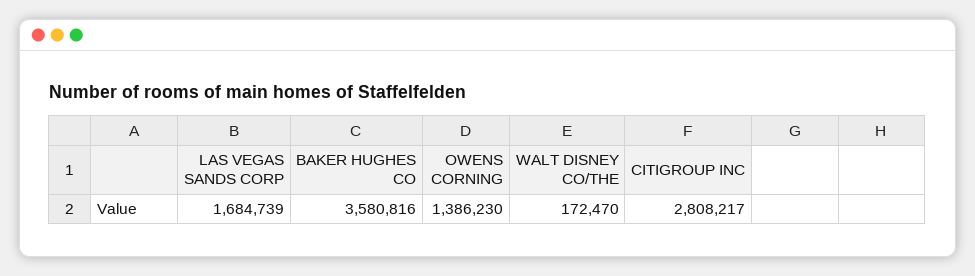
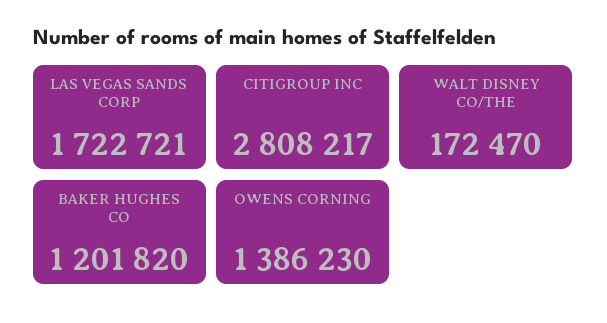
  {
-   "LAS VEGAS SANDS CORP": 1684739,
+   "LAS VEGAS SANDS CORP": 1722721,
-   "BAKER HUGHES CO": 3580816,
+   "BAKER HUGHES CO": 1201820,
    "OWENS CORNING": 1386230,
    "WALT DISNEY CO/THE": 172470,
    "CITIGROUP INC": 2808217
  }

